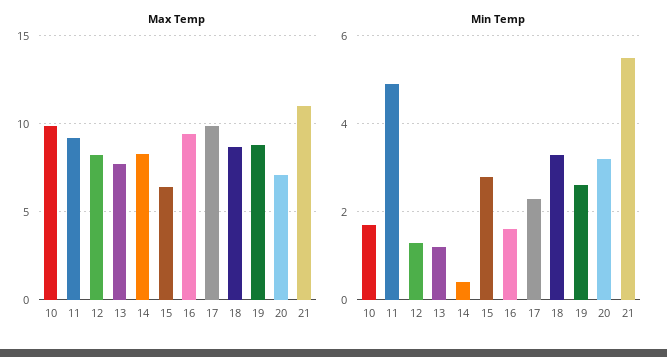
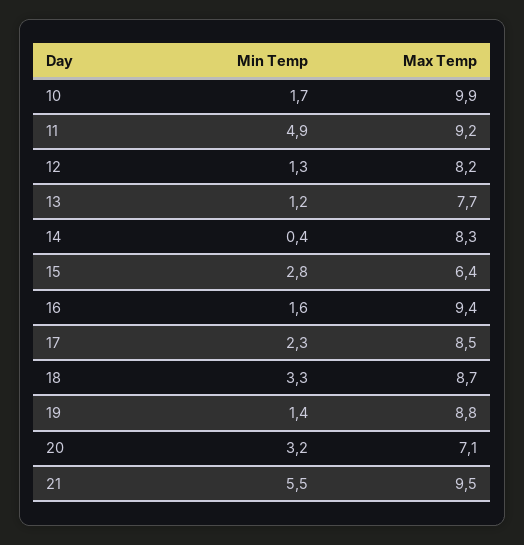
  {
    "Max Temp": {
      "10": 9.9,
      "11": 9.2,
      "12": 8.2,
      "13": 7.7,
      "14": 8.3,
      "15": 6.4,
      "16": 9.4,
-     "17": 10,
+     "17": 8.5,
      "18": 8.7,
      "19": 8.8,
      "20": 7.1,
-     "21": 11
+     "21": 9.5
    },
    "Min Temp": {
      "10": 1.7,
      "11": 4.9,
      "12": 1.3,
      "13": 1.2,
      "14": 0.4,
      "15": 2.8,
      "16": 1.6,
      "17": 2.3,
      "18": 3.3,
-     "19": 2.5,
+     "19": 1.4,
      "20": 3.2,
      "21": 5.5
    }
  }

